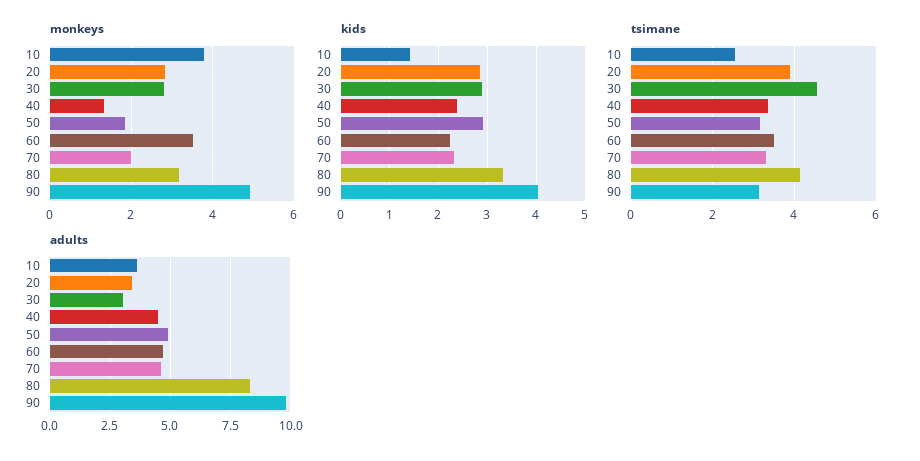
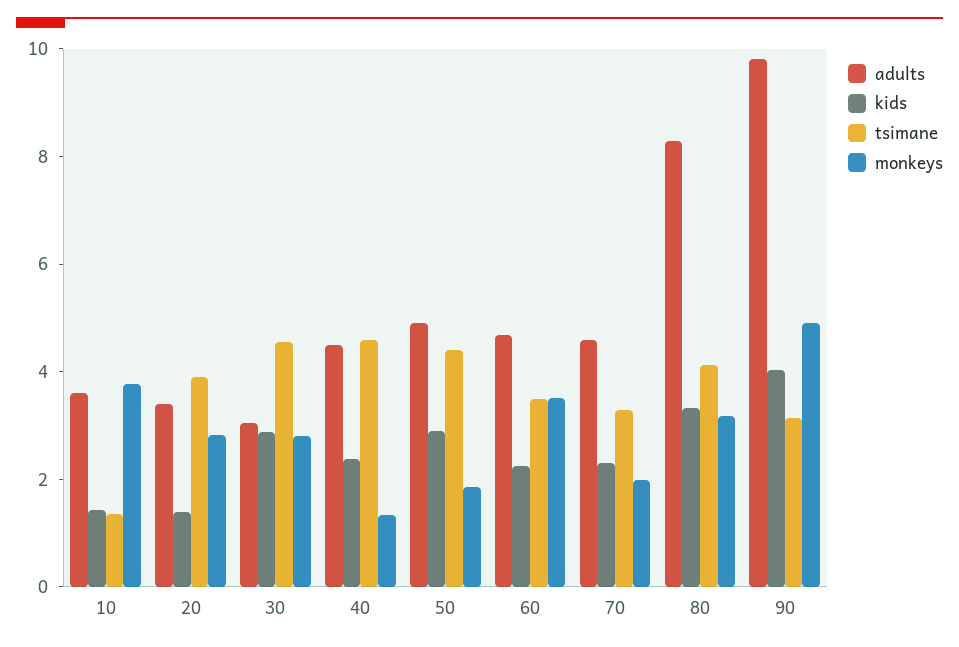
  {
    "monkeys": {
      "10": 3.8,
      "20": 2.8,
      "30": 2.8,
      "40": 1.4,
      "50": 1.8,
      "60": 3.6,
      "70": 2,
      "80": 3.2,
      "90": 5
    },
    "kids": {
      "10": 1.4,
-     "20": 2.8,
+     "20": 1.5,
      "30": 2.8,
      "40": 2.4,
      "50": 3,
      "60": 2.2,
      "70": 2.4,
      "80": 3.4,
      "90": 4
    },
    "tsimane": {
-     "10": 2.6,
+     "10": 1.5,
      "20": 3.8,
      "30": 4.6,
-     "40": 3.4,
+     "40": 4.5,
-     "50": 3.2,
+     "50": 4.5,
      "60": 3.4,
      "70": 3.2,
      "80": 4.2,
      "90": 3.2
    },
    "adults": {
      "10": 3.5,
      "20": 3.5,
      "30": 3,
      "40": 4.5,
      "50": 5,
      "60": 4.75,
      "70": 4.5,
      "80": 8.25,
      "90": 9.75
    }
  }

